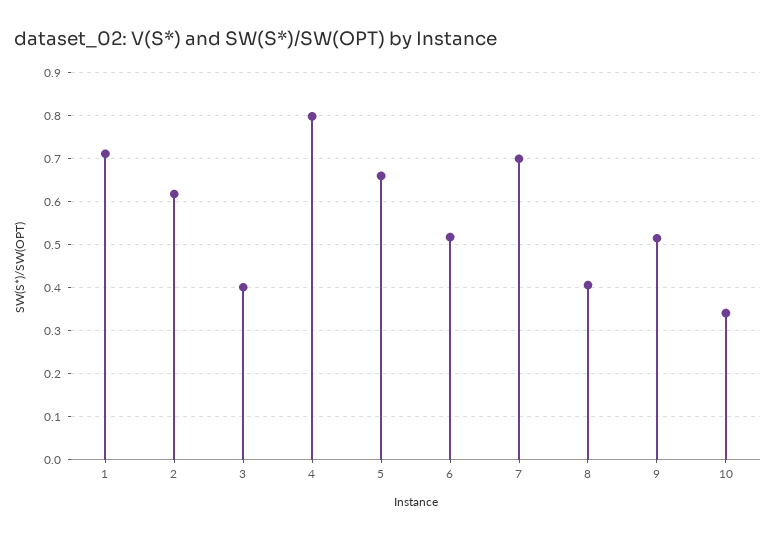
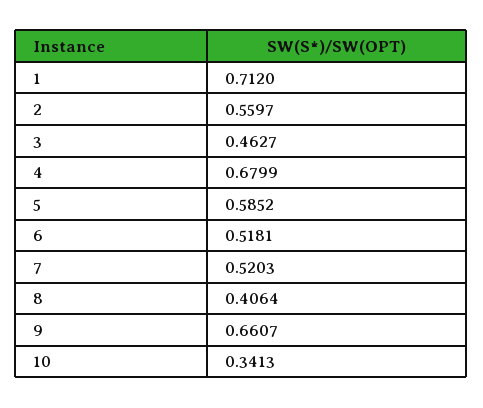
  {
    "1": 0.712,
-   "2": 0.62,
+   "2": 0.5597,
-   "3": 0.4,
+   "3": 0.4627,
-   "4": 0.8,
+   "4": 0.6799,
-   "5": 0.66,
+   "5": 0.5852,
    "6": 0.5181,
-   "7": 0.7,
+   "7": 0.5203,
    "8": 0.4064,
-   "9": 0.52,
+   "9": 0.6607,
    "10": 0.3413
  }

